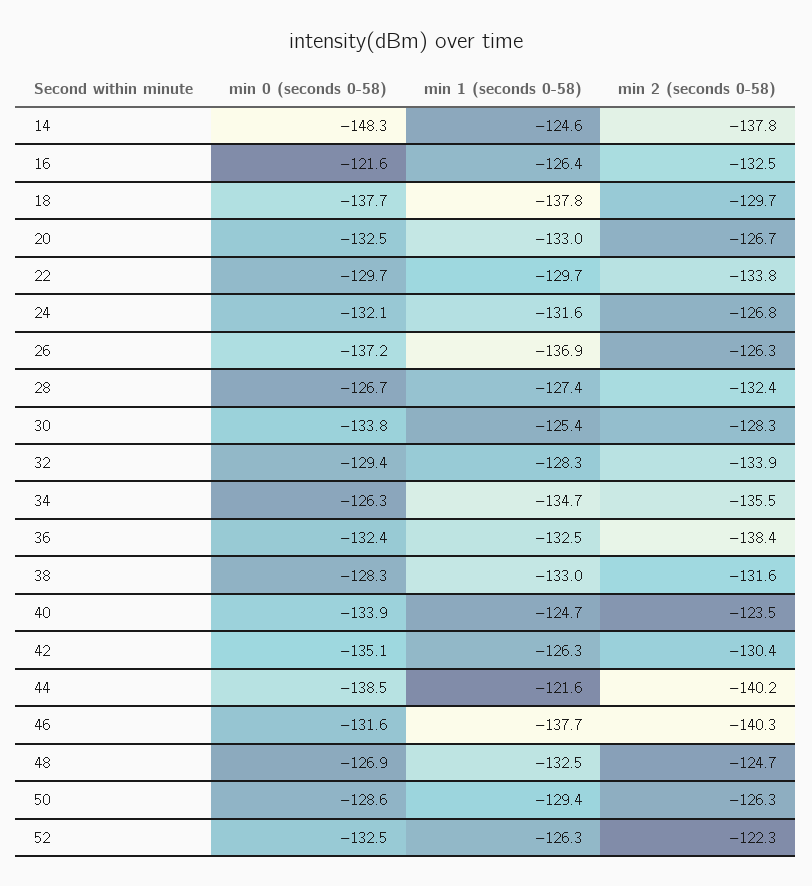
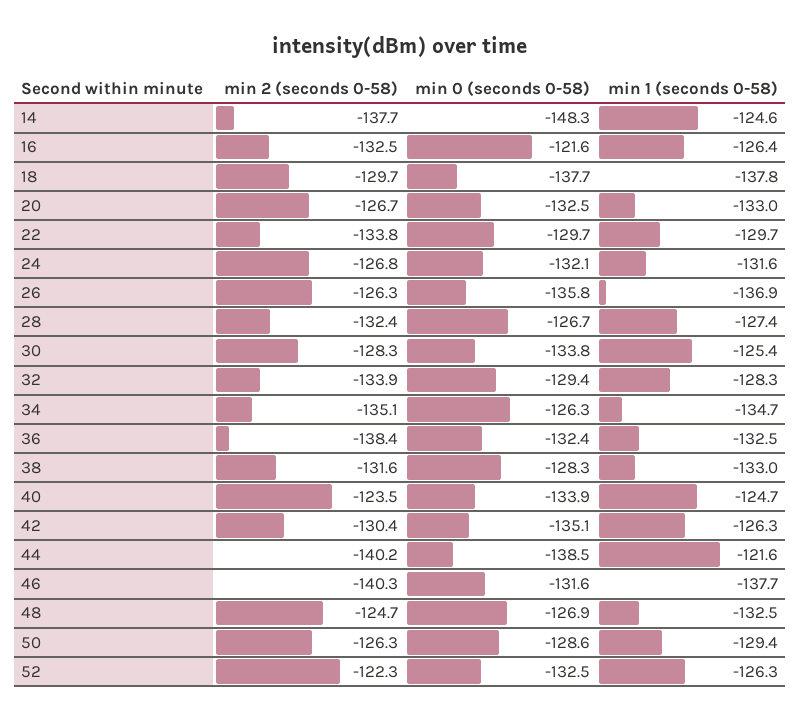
  {
    "min 0 (seconds 0-58)": {
      "14": -148.3,
      "16": -121.6,
      "18": -137.7,
      "20": -132.5,
      "22": -129.7,
      "24": -132.1,
-     "26": -137.2,
+     "26": -135.8,
      "28": -126.7,
      "30": -133.8,
      "32": -129.4,
      "34": -126.3,
      "36": -132.4,
      "38": -128.3,
      "40": -133.9,
      "42": -135.1,
      "44": -138.5,
      "46": -131.6,
      "48": -126.9,
      "50": -128.6,
      "52": -132.5
    },
    "min 1 (seconds 0-58)": {
      "14": -124.6,
      "16": -126.4,
      "18": -137.8,
      "20": -133,
      "22": -129.7,
      "24": -131.6,
      "26": -136.9,
      "28": -127.4,
      "30": -125.4,
      "32": -128.3,
      "34": -134.7,
      "36": -132.5,
      "38": -133,
      "40": -124.7,
      "42": -126.3,
      "44": -121.6,
      "46": -137.7,
      "48": -132.5,
      "50": -129.4,
      "52": -126.3
    },
    "min 2 (seconds 0-58)": {
-     "14": -137.8,
+     "14": -137.7,
      "16": -132.5,
      "18": -129.7,
      "20": -126.7,
      "22": -133.8,
      "24": -126.8,
      "26": -126.3,
      "28": -132.4,
      "30": -128.3,
      "32": -133.9,
-     "34": -135.5,
+     "34": -135.1,
      "36": -138.4,
      "38": -131.6,
      "40": -123.5,
      "42": -130.4,
      "44": -140.2,
      "46": -140.3,
      "48": -124.7,
      "50": -126.3,
      "52": -122.3
    }
  }

